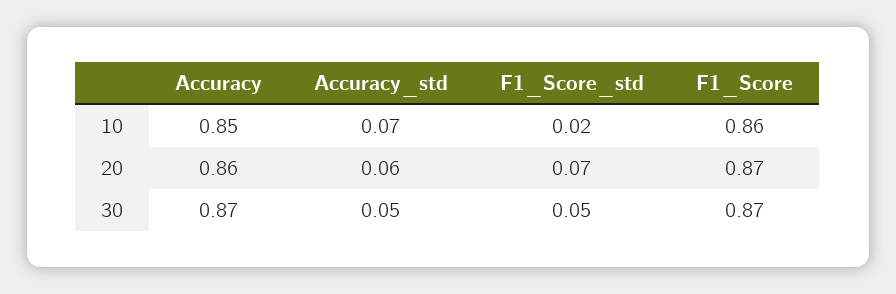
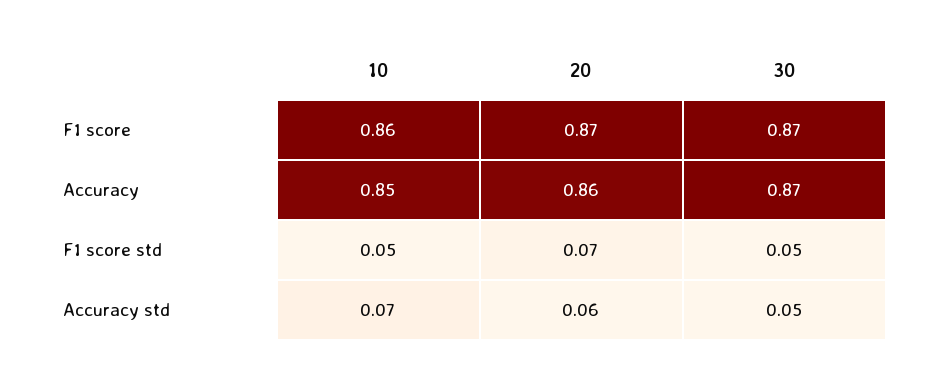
  {
    "Accuracy": {
      "10": 0.85,
      "20": 0.86,
      "30": 0.87
    },
    "Accuracy_std": {
      "10": 0.07,
      "20": 0.06,
      "30": 0.05
    },
    "F1_Score_std": {
-     "10": 0.02,
+     "10": 0.05,
      "20": 0.07,
      "30": 0.05
    },
    "F1_Score": {
      "10": 0.86,
      "20": 0.87,
      "30": 0.87
    }
  }

